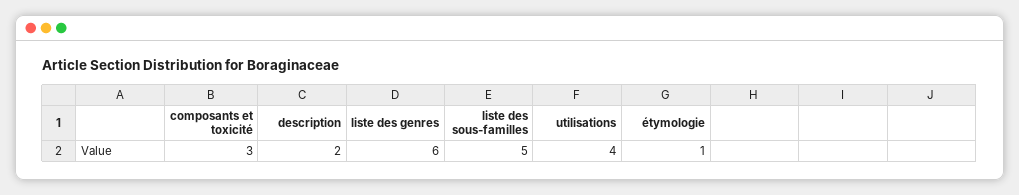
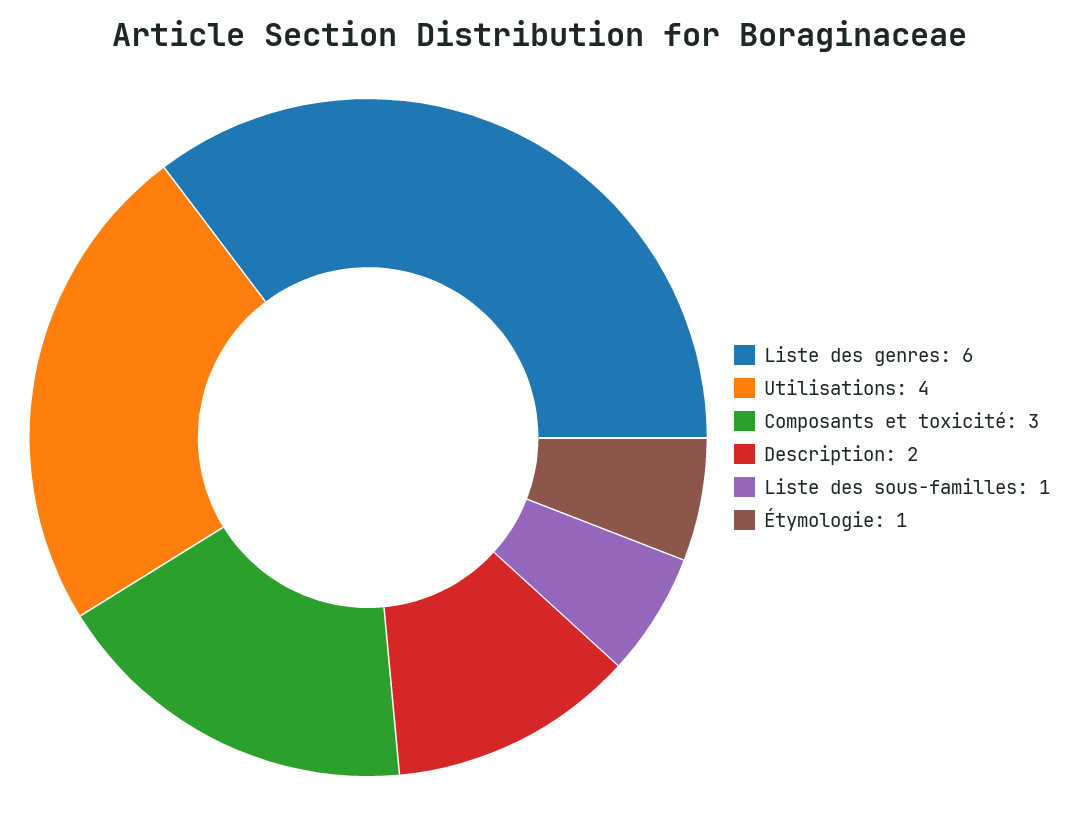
  {
    "composants et toxicité": 3,
    "description": 2,
    "liste des genres": 6,
-   "liste des sous-familles": 5,
+   "liste des sous-familles": 1,
    "utilisations": 4,
    "étymologie": 1
  }

